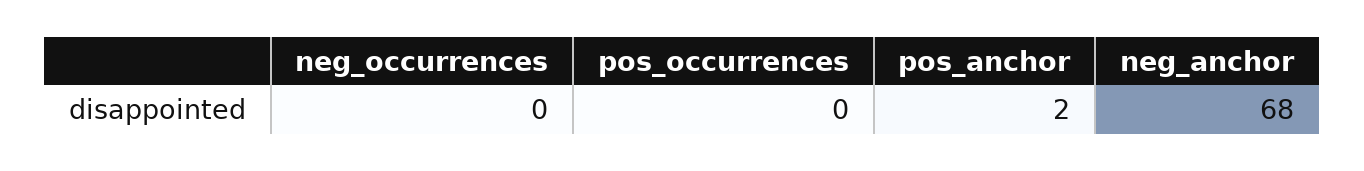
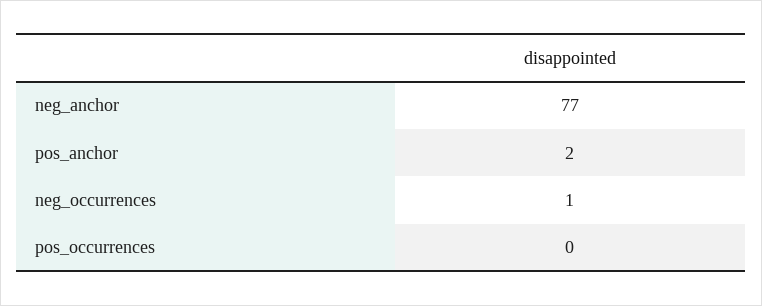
  {
-   "neg_occurrences": 0,
+   "neg_occurrences": 1,
    "pos_occurrences": 0,
    "pos_anchor": 2,
-   "neg_anchor": 68
+   "neg_anchor": 77
  }

